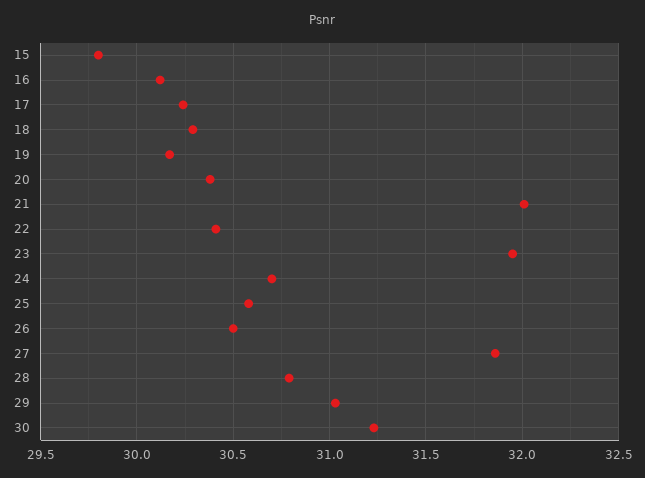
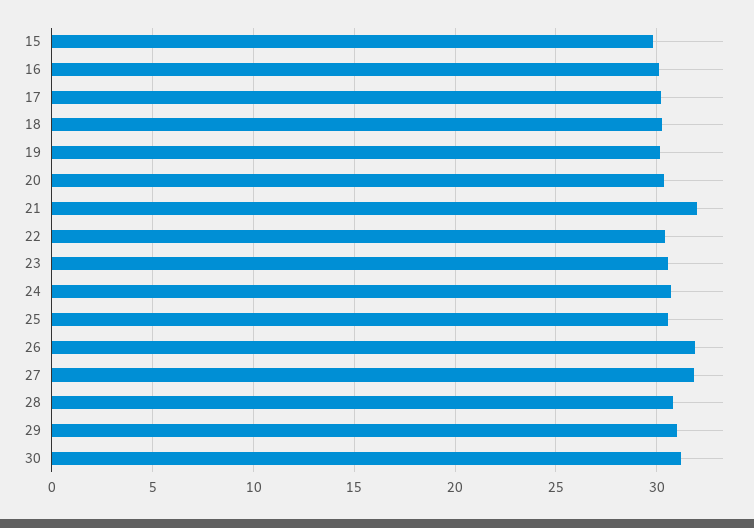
  {
    "15": 29.8,
    "16": 30.1,
    "17": 30.25,
    "18": 30.3,
    "19": 30.15,
    "20": 30.4,
    "21": 32,
    "22": 30.4,
-   "23": 31.95,
+   "23": 30.5,
    "24": 30.7,
    "25": 30.6,
-   "26": 30.5,
+   "26": 32,
    "27": 31.85,
    "28": 30.8,
    "29": 31.05,
    "30": 31.25
  }

